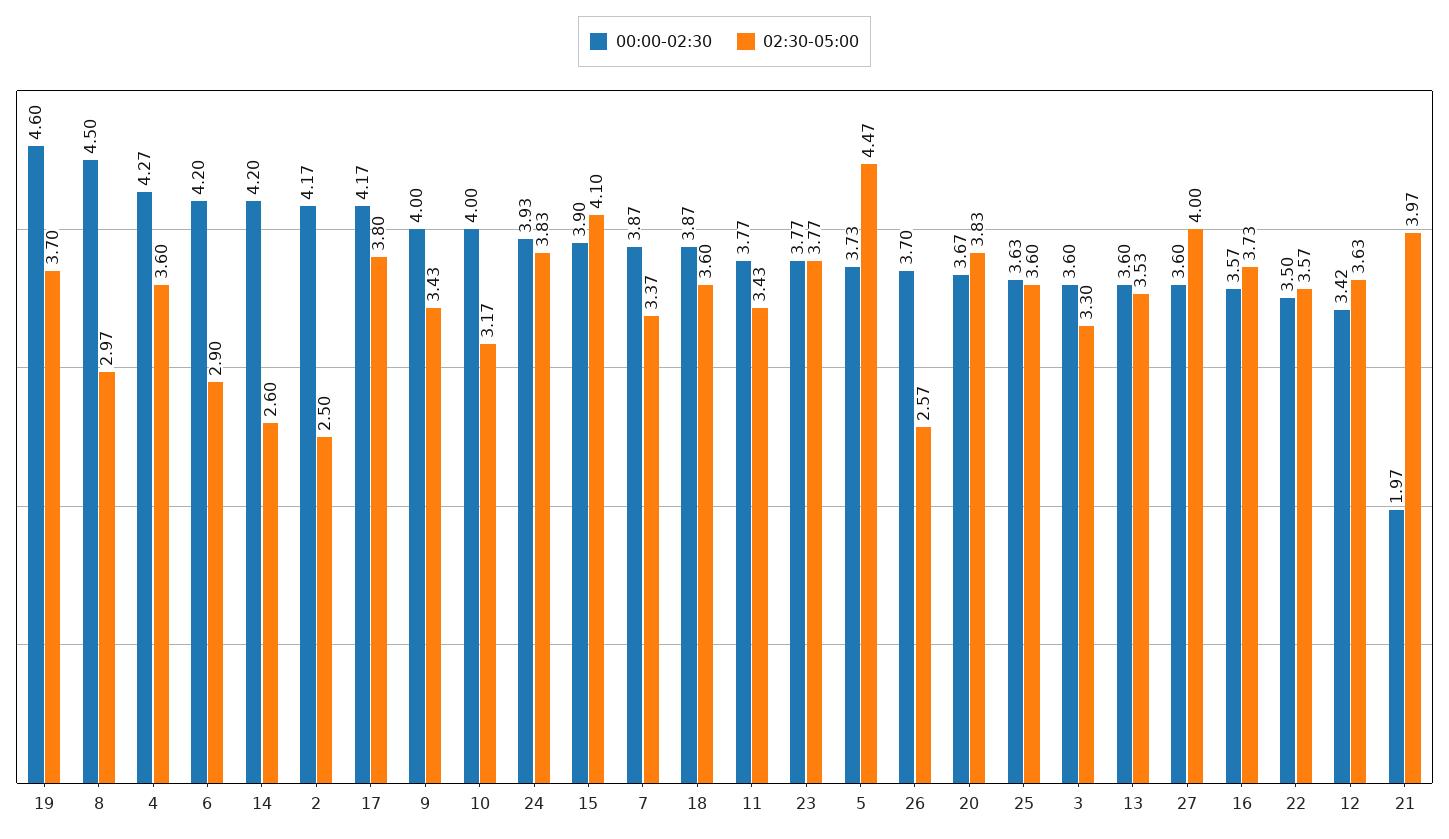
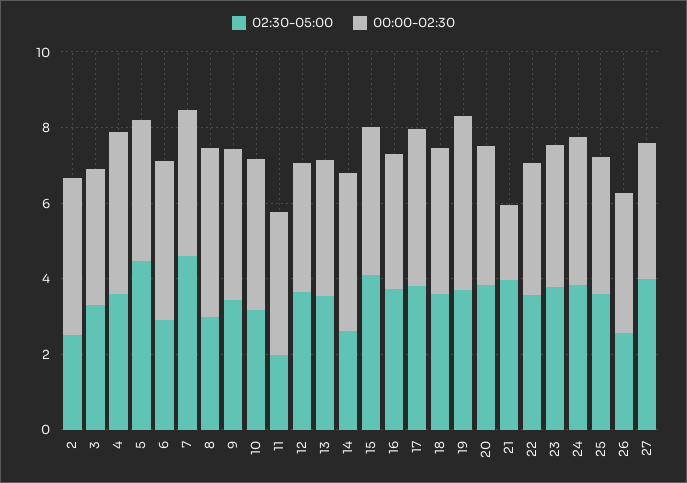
  {
    "00:00-02:30": {
      "19": 4.6,
      "8": 4.5,
      "4": 4.27,
      "6": 4.2,
      "14": 4.2,
      "2": 4.17,
      "17": 4.17,
      "9": 4,
      "10": 4,
      "24": 3.93,
      "15": 3.9,
      "7": 3.87,
      "18": 3.87,
      "11": 3.77,
      "23": 3.77,
      "5": 3.73,
      "26": 3.7,
      "20": 3.67,
      "25": 3.63,
      "3": 3.6,
      "13": 3.6,
      "27": 3.6,
      "16": 3.57,
      "22": 3.5,
      "12": 3.42,
      "21": 1.97
    },
    "02:30-05:00": {
      "19": 3.7,
      "8": 2.97,
      "4": 3.6,
      "6": 2.9,
      "14": 2.6,
      "2": 2.5,
      "17": 3.8,
      "9": 3.43,
      "10": 3.17,
      "24": 3.83,
      "15": 4.1,
-     "7": 3.37,
+     "7": 4.5,
      "18": 3.6,
-     "11": 3.43,
+     "11": 2,
      "23": 3.77,
      "5": 4.47,
      "26": 2.57,
      "20": 3.83,
      "25": 3.6,
      "3": 3.3,
      "13": 3.53,
      "27": 4,
      "16": 3.73,
      "22": 3.57,
      "12": 3.63,
      "21": 3.97
    }
  }

